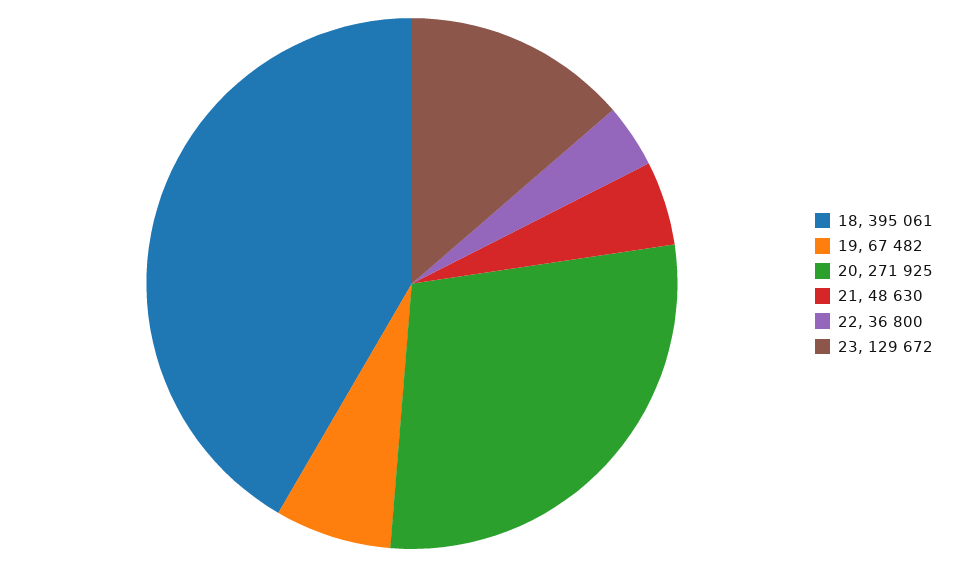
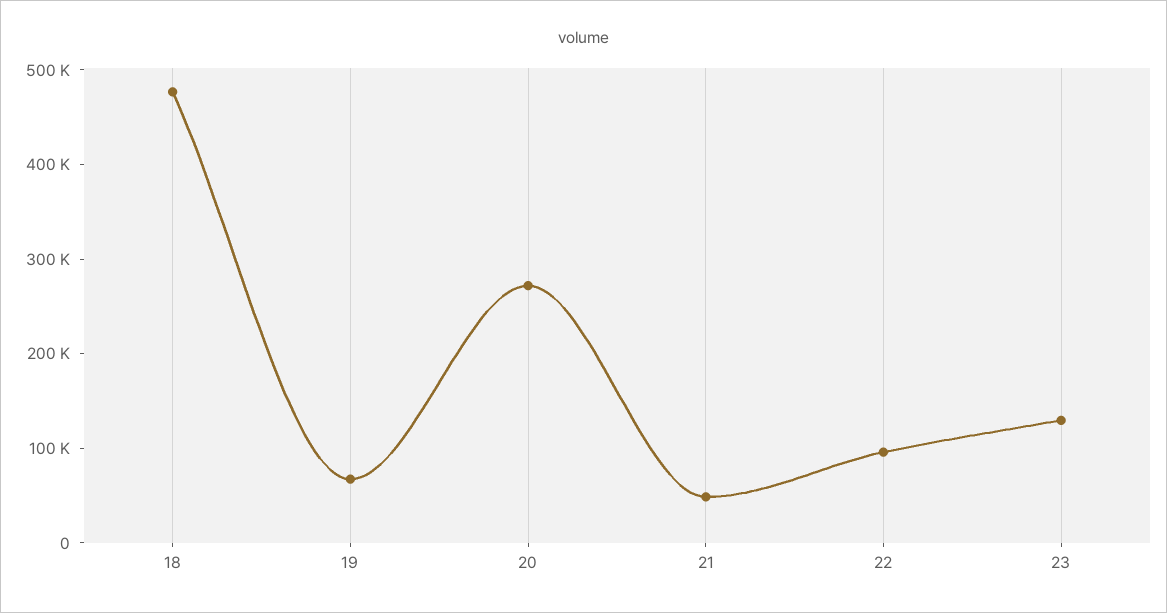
  {
-   "18": 395061,
+   "18": 480000,
    "19": 67482,
    "20": 271925,
    "21": 48630,
-   "22": 36800,
+   "22": 100000,
    "23": 129672
  }

